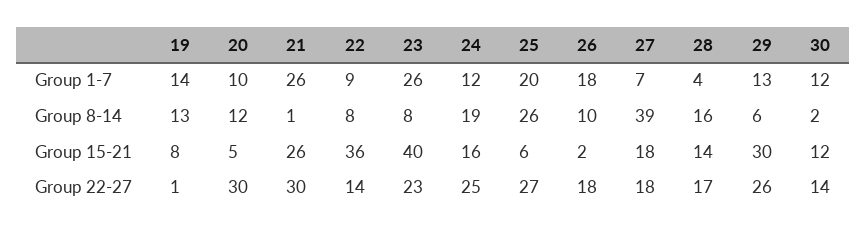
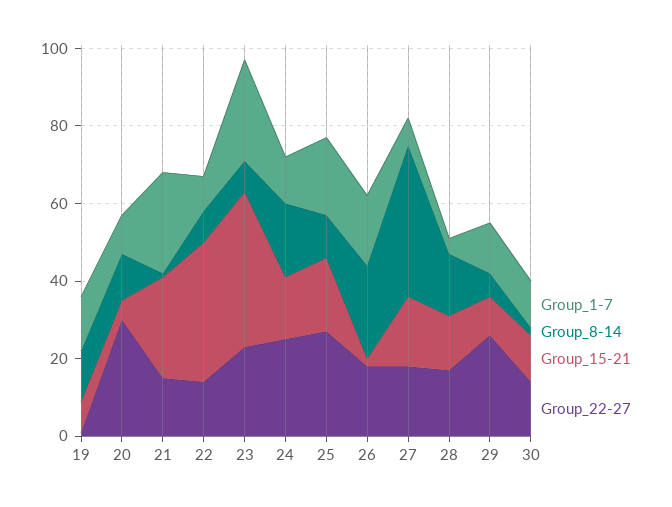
  {
    "Group 1-7": {
      "19": 14,
      "20": 10,
      "21": 26,
      "22": 9,
      "23": 26,
      "24": 12,
      "25": 20,
      "26": 18,
      "27": 7,
      "28": 4,
      "29": 13,
      "30": 12
    },
    "Group 8-14": {
      "19": 13,
      "20": 12,
      "21": 1,
      "22": 8,
      "23": 8,
      "24": 19,
-     "25": 26,
+     "25": 10,
-     "26": 10,
+     "26": 25,
      "27": 39,
      "28": 16,
      "29": 6,
      "30": 2
    },
    "Group 15-21": {
      "19": 8,
      "20": 5,
      "21": 26,
      "22": 36,
      "23": 40,
      "24": 16,
-     "25": 6,
+     "25": 20,
      "26": 2,
      "27": 18,
      "28": 14,
-     "29": 30,
+     "29": 10,
      "30": 12
    },
    "Group 22-27": {
      "19": 1,
      "20": 30,
-     "21": 30,
+     "21": 15,
      "22": 14,
      "23": 23,
      "24": 25,
      "25": 27,
      "26": 18,
      "27": 18,
      "28": 17,
      "29": 26,
      "30": 14
    }
  }

